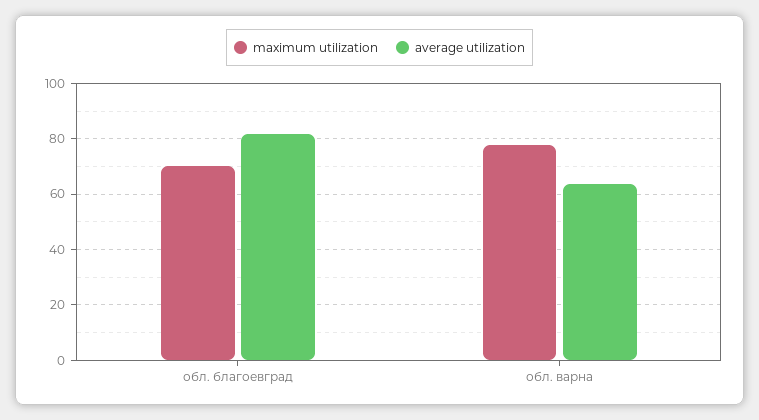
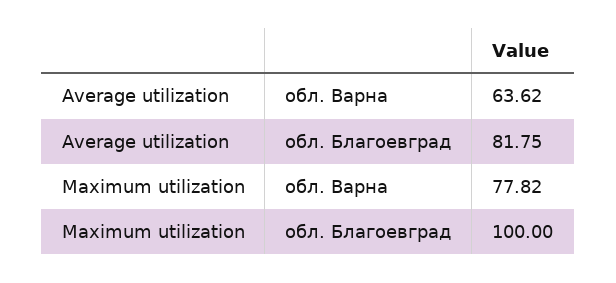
  {
    "maximum utilization": {
-     "обл. благоевград": 70,
+     "обл. благоевград": 100,
      "обл. варна": 77.82
    },
    "average utilization": {
      "обл. благоевград": 81.75,
      "обл. варна": 63.62
    }
  }

